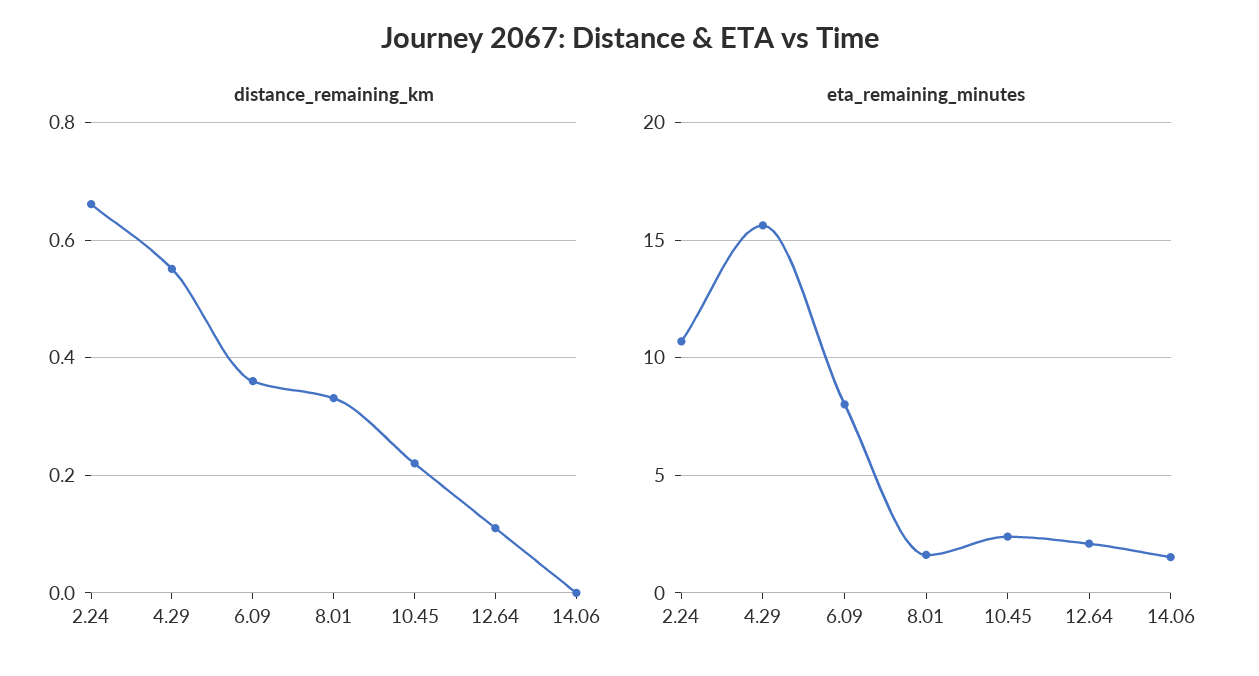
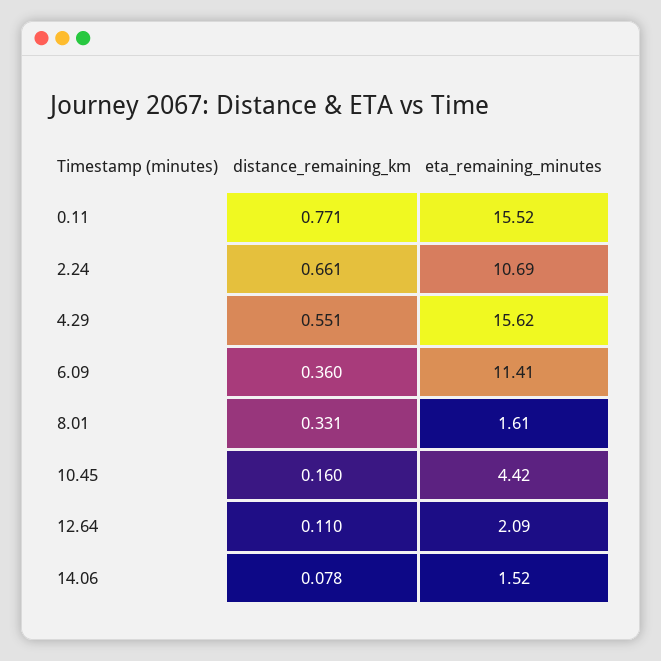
  {
    "distance_remaining_km": {
      "2.24": 0.661,
      "4.29": 0.551,
      "6.09": 0.36,
      "8.01": 0.331,
-     "10.45": 0.22,
+     "10.45": 0.16,
      "12.64": 0.11,
-     "14.06": 0
+     "14.06": 0.078,
+     "0.11": 0.771
    },
    "eta_remaining_minutes": {
      "2.24": 10.69,
      "4.29": 15.62,
-     "6.09": 8,
+     "6.09": 11.41,
      "8.01": 1.61,
-     "10.45": 2.5,
+     "10.45": 4.42,
      "12.64": 2.09,
-     "14.06": 1.52
+     "14.06": 1.52,
+     "0.11": 15.52
    }
  }

